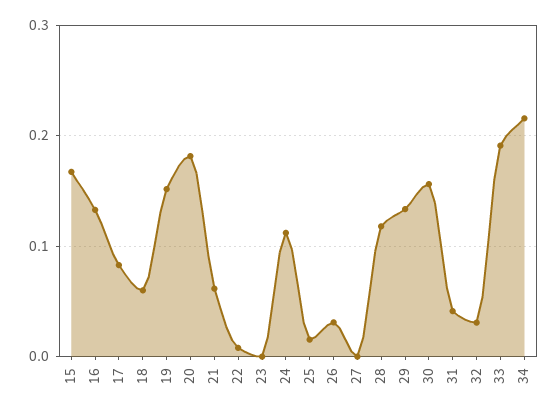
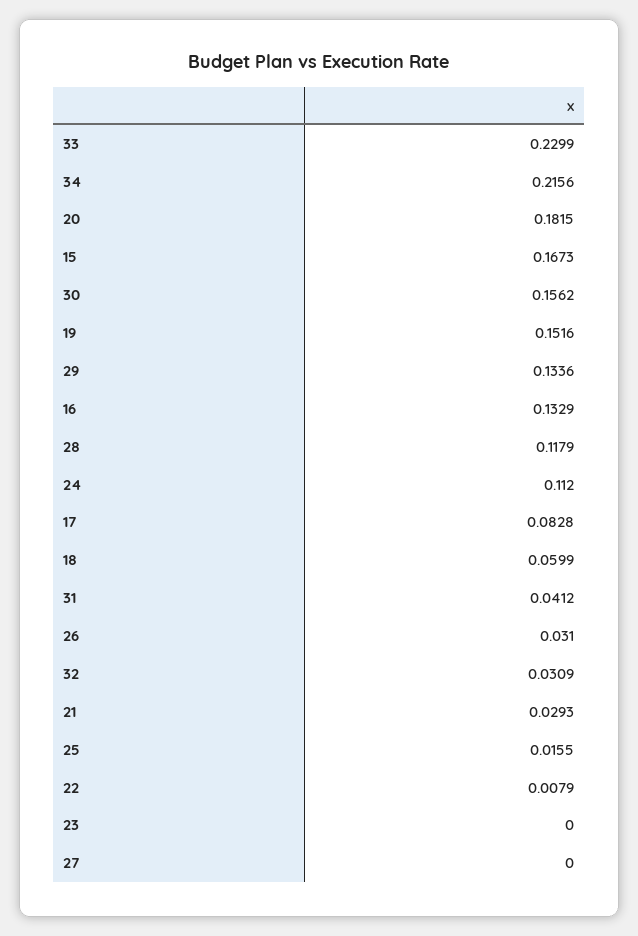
  {
    "15": 0.1673,
    "16": 0.1329,
    "17": 0.0828,
    "18": 0.0599,
    "19": 0.1516,
    "20": 0.1815,
-   "21": 0.06,
+   "21": 0.0293,
    "22": 0.0079,
    "23": 0,
    "24": 0.112,
    "25": 0.0155,
    "26": 0.031,
    "27": 0,
    "28": 0.1179,
    "29": 0.1336,
    "30": 0.1562,
    "31": 0.0412,
    "32": 0.0309,
-   "33": 0.19,
+   "33": 0.2299,
    "34": 0.2156
  }

